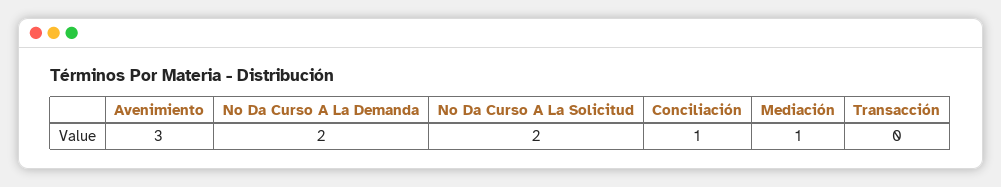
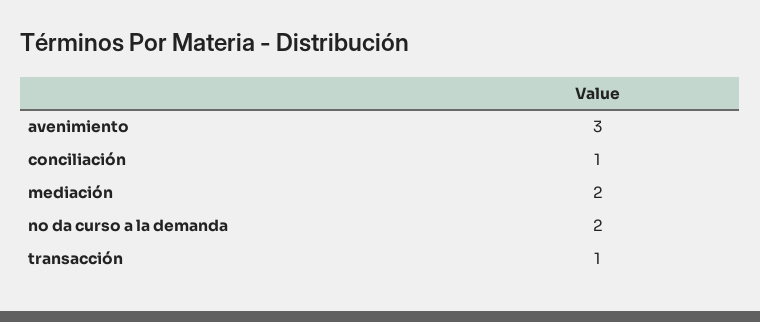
  {
    "Avenimiento": 3,
    "No Da Curso A La Demanda": 2,
-   "No Da Curso A La Solicitud": 2,
    "Conciliación": 1,
-   "Mediación": 1,
+   "Mediación": 2,
-   "Transacción": 0
+   "Transacción": 1
  }

